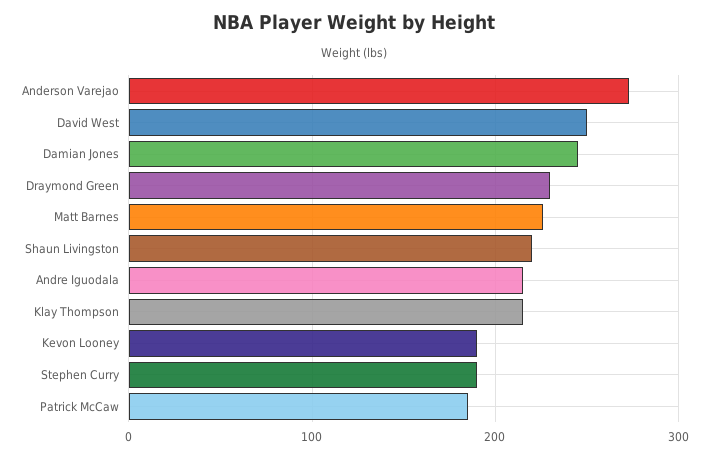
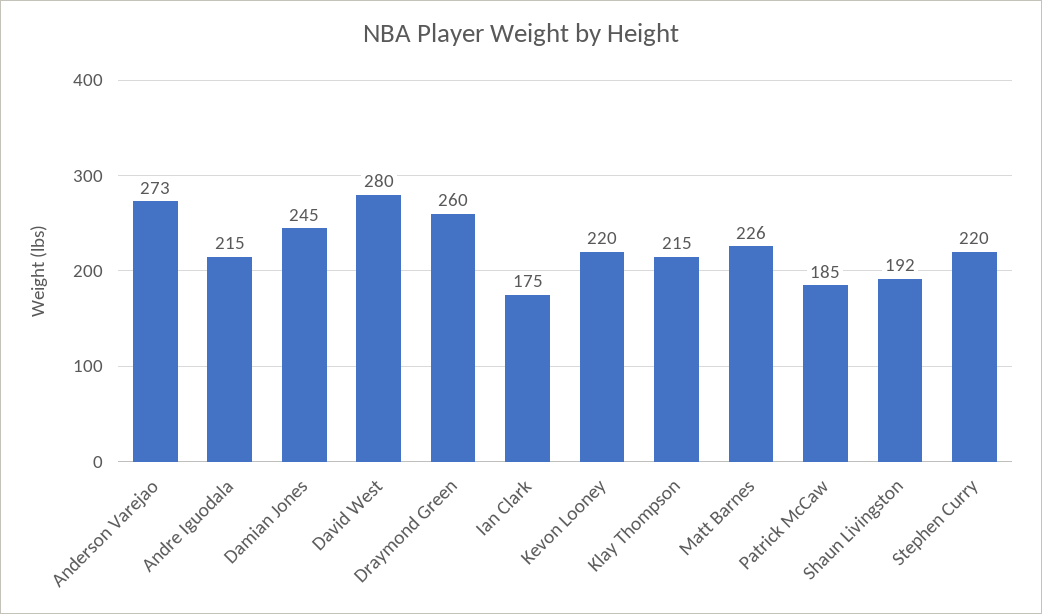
  {
    "Anderson Varejao": 273,
-   "David West": 250,
+   "David West": 280,
    "Damian Jones": 245,
-   "Draymond Green": 230,
+   "Draymond Green": 260,
    "Matt Barnes": 226,
-   "Shaun Livingston": 220,
+   "Shaun Livingston": 192,
    "Andre Iguodala": 215,
    "Klay Thompson": 215,
-   "Kevon Looney": 190,
+   "Kevon Looney": 220,
-   "Stephen Curry": 190,
+   "Stephen Curry": 220,
-   "Patrick McCaw": 185
+   "Patrick McCaw": 185,
+   "Ian Clark": 175
  }

